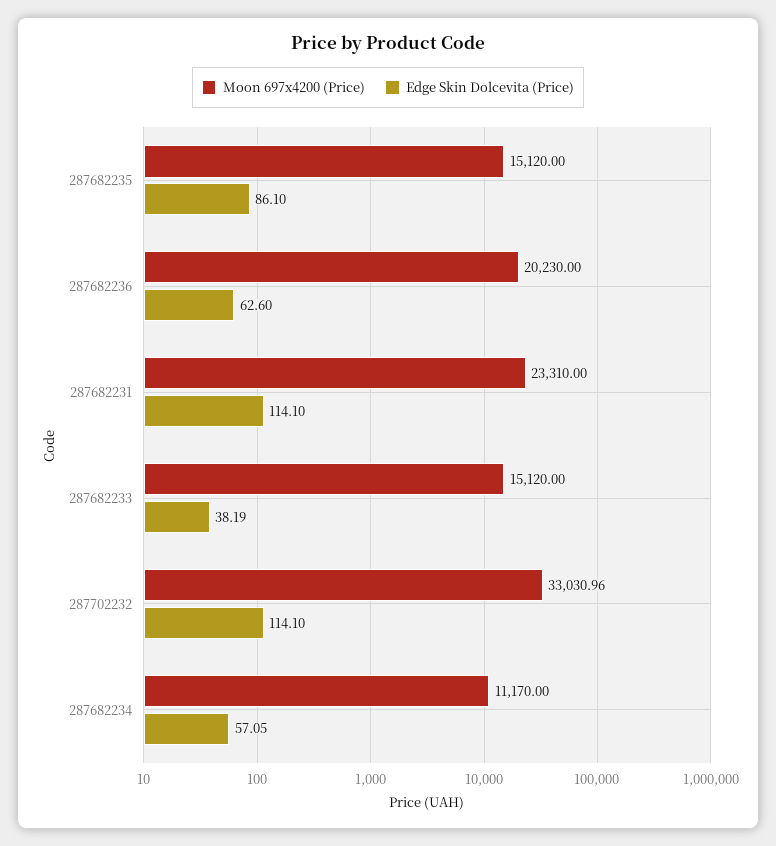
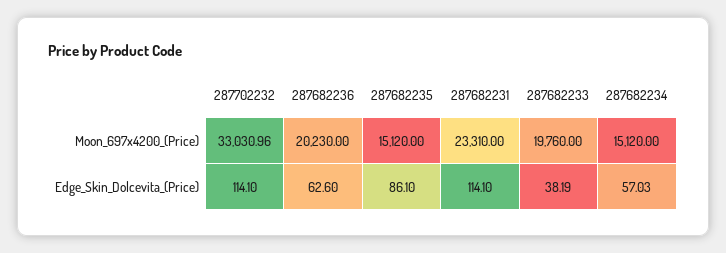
  {
    "Moon 697x4200 (Price)": {
      "287682235": 15120,
      "287682236": 20230,
      "287682231": 23310,
-     "287682233": 15120,
+     "287682233": 19760,
      "287702232": 33030.96,
-     "287682234": 11170
+     "287682234": 15120
    },
    "Edge Skin Dolcevita (Price)": {
      "287682235": 86.1,
      "287682236": 62.6,
      "287682231": 114.1,
      "287682233": 38.19,
      "287702232": 114.1,
-     "287682234": 57.05
+     "287682234": 57.03
    }
  }

